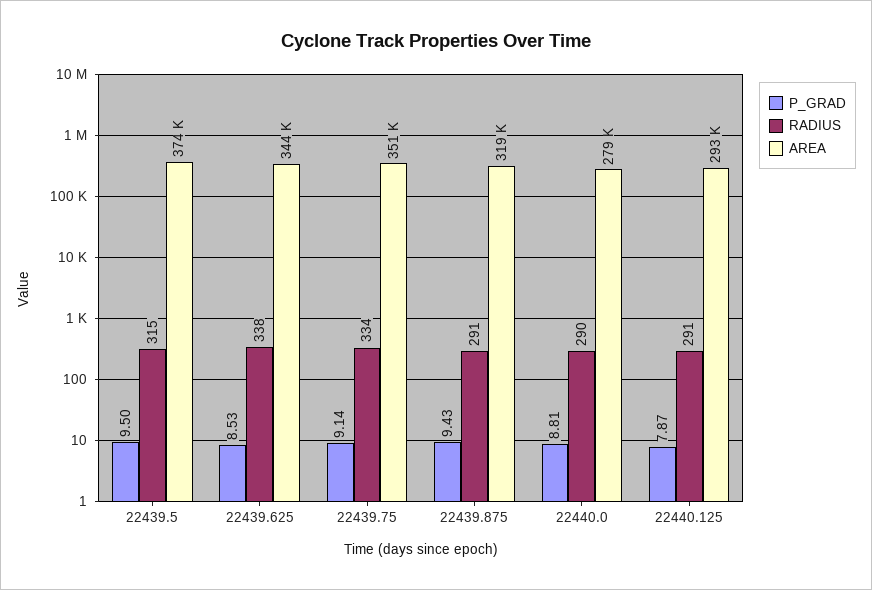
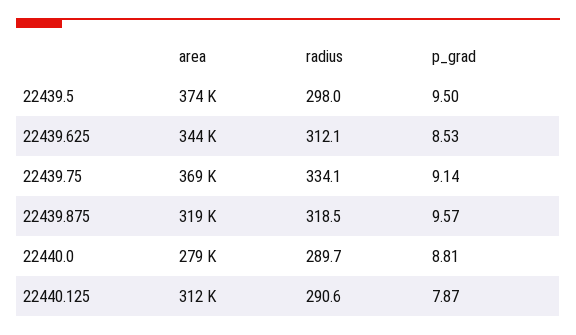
  {
    "P_GRAD": {
      "22439.5": 9.5,
      "22439.625": 8.53,
      "22439.75": 9.14,
-     "22439.875": 9.43,
+     "22439.875": 9.57,
      "22440.0": 8.81,
      "22440.125": 7.87
    },
    "RADIUS": {
-     "22439.5": 315,
+     "22439.5": 298,
-     "22439.625": 338,
+     "22439.625": 312.1,
      "22439.75": 334.1,
-     "22439.875": 291,
+     "22439.875": 318.5,
      "22440.0": 289.7,
      "22440.125": 290.6
    },
    "AREA": {
      "22439.5": 374000,
      "22439.625": 344000,
-     "22439.75": 351000,
+     "22439.75": 369000,
      "22439.875": 319000,
      "22440.0": 279000,
-     "22440.125": 293000
+     "22440.125": 312000
    }
  }

